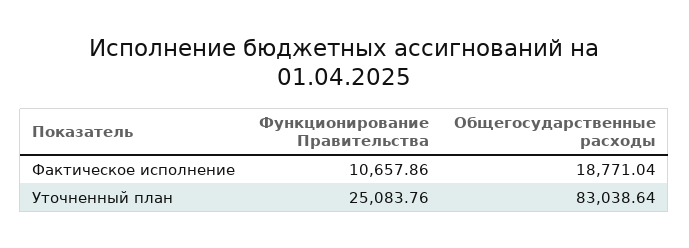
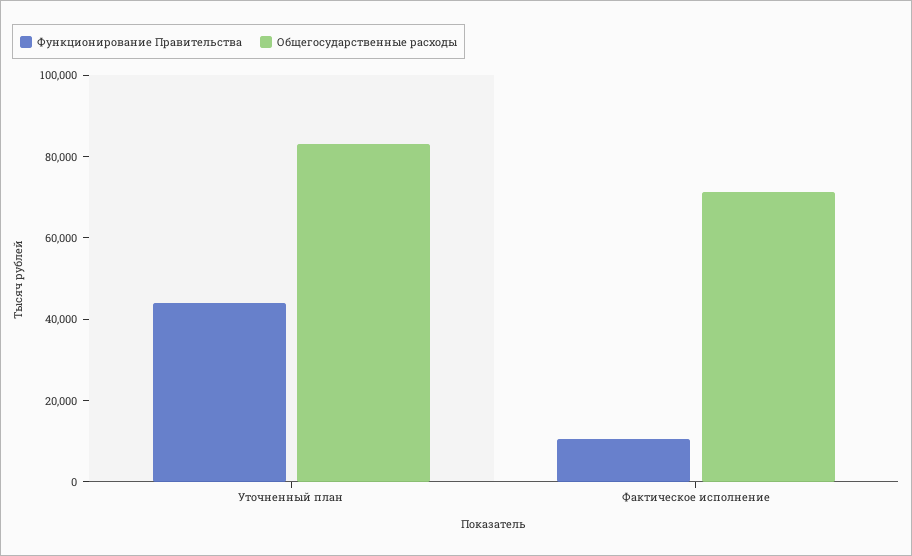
  {
    "Функционирование Правительства": {
      "Фактическое исполнение": 10657.86,
-     "Уточненный план": 25083.76
+     "Уточненный план": 45000
    },
    "Общегосударственные расходы": {
-     "Фактическое исполнение": 18771.04,
+     "Фактическое исполнение": 70000,
      "Уточненный план": 83038.64
    }
  }

